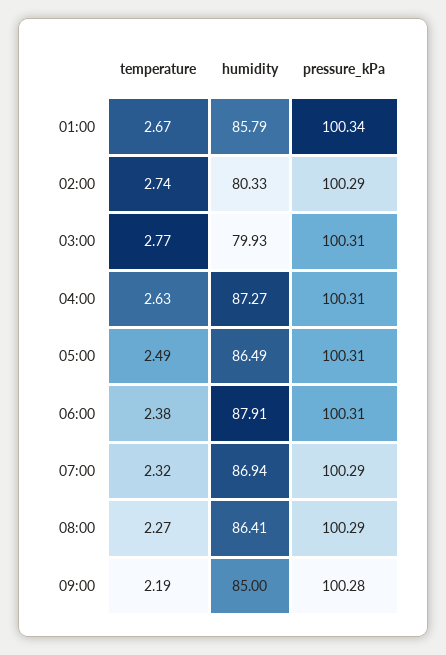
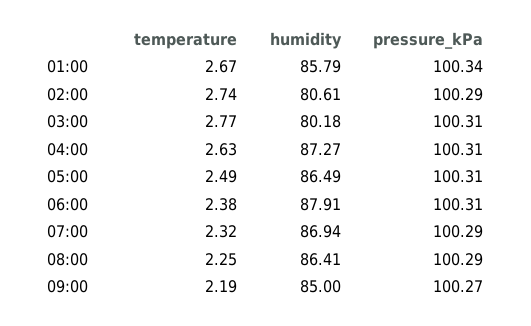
  {
    "temperature": {
      "01:00": 2.67,
      "02:00": 2.74,
      "03:00": 2.77,
      "04:00": 2.63,
      "05:00": 2.49,
      "06:00": 2.38,
      "07:00": 2.32,
-     "08:00": 2.27,
+     "08:00": 2.25,
      "09:00": 2.19
    },
    "humidity": {
      "01:00": 85.79,
-     "02:00": 80.33,
+     "02:00": 80.61,
-     "03:00": 79.93,
+     "03:00": 80.18,
      "04:00": 87.27,
      "05:00": 86.49,
      "06:00": 87.91,
      "07:00": 86.94,
      "08:00": 86.41,
      "09:00": 85
    },
    "pressure_kPa": {
      "01:00": 100.34,
      "02:00": 100.29,
      "03:00": 100.31,
      "04:00": 100.31,
      "05:00": 100.31,
      "06:00": 100.31,
      "07:00": 100.29,
      "08:00": 100.29,
-     "09:00": 100.28
+     "09:00": 100.27
    }
  }

